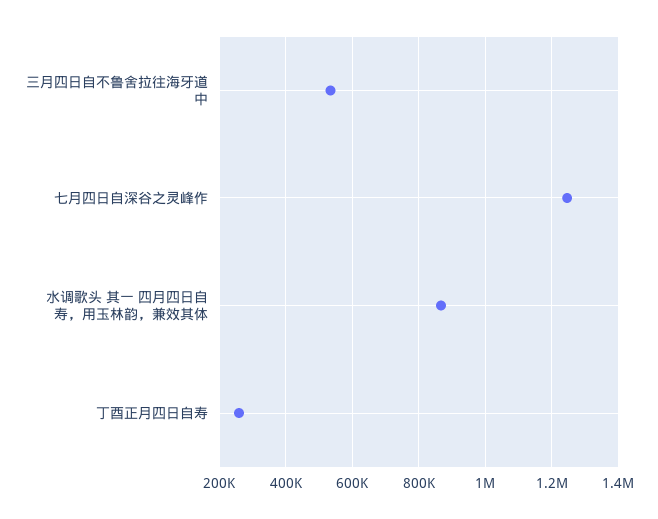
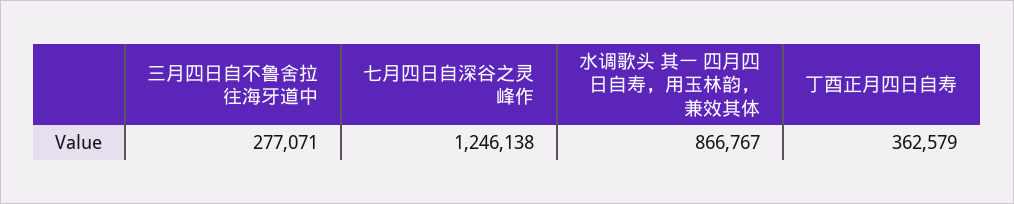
  {
-   "三月四日自不鲁舍拉往海牙道中": 540000,
+   "三月四日自不鲁舍拉往海牙道中": 277071,
    "七月四日自深谷之灵峰作": 1246138,
    "水调歌头 其一 四月四日自寿，用玉林韵，兼效其体": 866767,
-   "丁酉正月四日自寿": 260000
+   "丁酉正月四日自寿": 362579
  }

